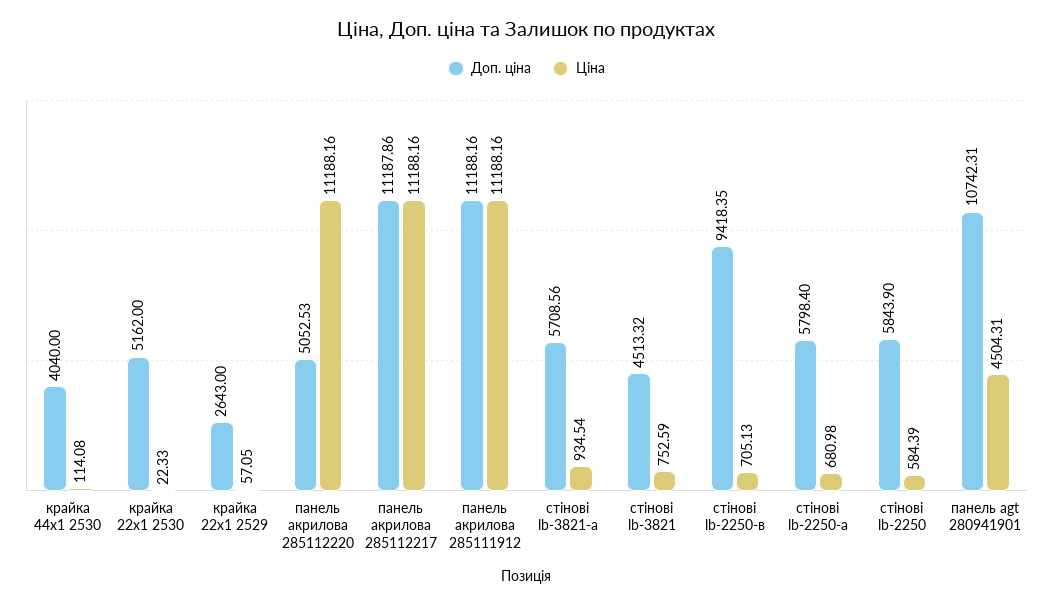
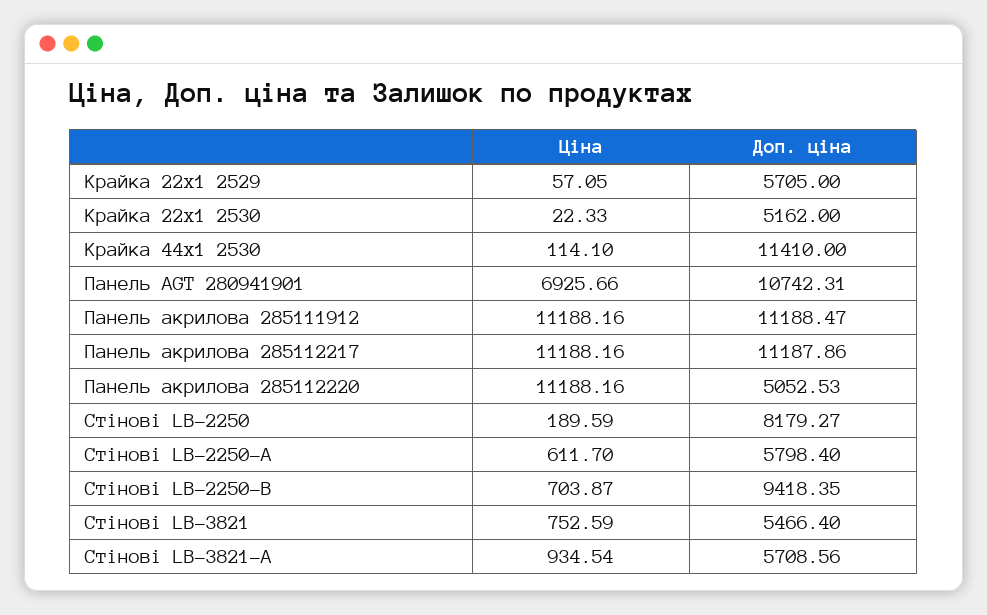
  {
    "Доп. ціна": {
-     "крайка 44x1 2530": 4040,
+     "крайка 44x1 2530": 11410,
      "крайка 22x1 2530": 5162,
-     "крайка 22x1 2529": 2643,
+     "крайка 22x1 2529": 5705,
      "панель акрилова 285112220": 5052.53,
      "панель акрилова 285112217": 11187.86,
-     "панель акрилова 285111912": 11188.16,
+     "панель акрилова 285111912": 11188.47,
      "стінові lb-3821-а": 5708.56,
-     "стінові lb-3821": 4513.32,
+     "стінові lb-3821": 5466.4,
      "стінові lb-2250-в": 9418.35,
      "стінові lb-2250-а": 5798.4,
-     "стінові lb-2250": 5843.9,
+     "стінові lb-2250": 8179.27,
      "панель agt 280941901": 10742.31
    },
    "Ціна": {
-     "крайка 44x1 2530": 114.08,
+     "крайка 44x1 2530": 114.1,
      "крайка 22x1 2530": 22.33,
      "крайка 22x1 2529": 57.05,
      "панель акрилова 285112220": 11188.16,
      "панель акрилова 285112217": 11188.16,
      "панель акрилова 285111912": 11188.16,
      "стінові lb-3821-а": 934.54,
      "стінові lb-3821": 752.59,
-     "стінові lb-2250-в": 705.13,
+     "стінові lb-2250-в": 703.87,
-     "стінові lb-2250-а": 680.98,
+     "стінові lb-2250-а": 611.7,
-     "стінові lb-2250": 584.39,
+     "стінові lb-2250": 189.59,
-     "панель agt 280941901": 4504.31
+     "панель agt 280941901": 6925.66
    }
  }

